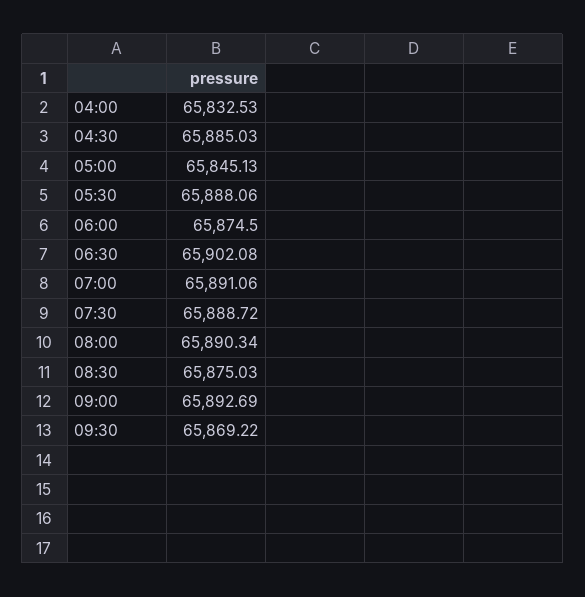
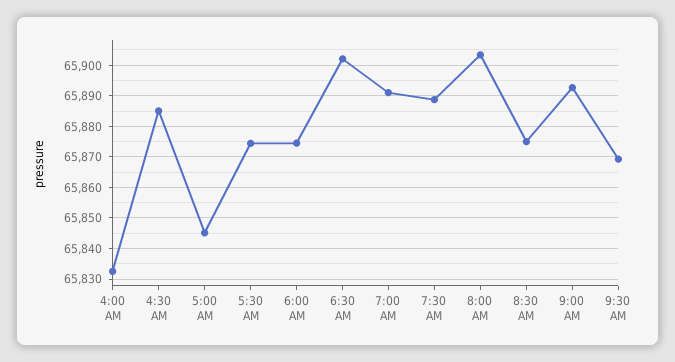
  {
    "04:00": 65832.53,
    "04:30": 65885.03,
    "05:00": 65845.13,
-   "05:30": 65888.06,
+   "05:30": 65874,
    "06:00": 65874.5,
    "06:30": 65902.08,
    "07:00": 65891.06,
    "07:30": 65888.72,
-   "08:00": 65890.34,
+   "08:00": 65904,
    "08:30": 65875.03,
    "09:00": 65892.69,
    "09:30": 65869.22
  }

